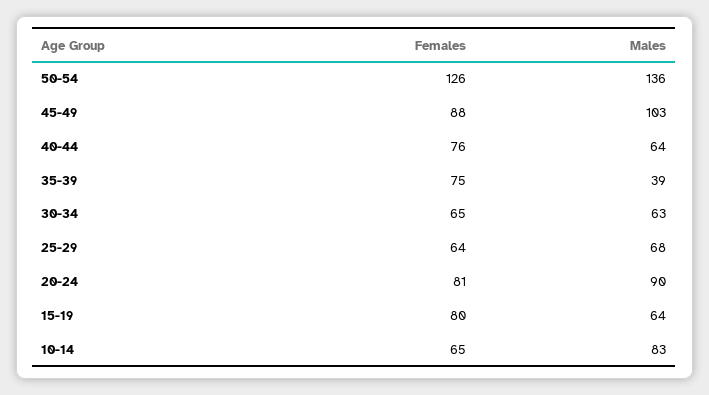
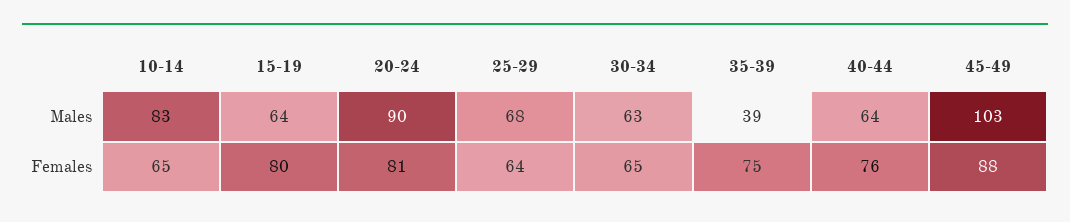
  {
    "Females": {
-     "50-54": 126,
      "45-49": 88,
      "40-44": 76,
      "35-39": 75,
      "30-34": 65,
      "25-29": 64,
      "20-24": 81,
      "15-19": 80,
      "10-14": 65
    },
    "Males": {
-     "50-54": 136,
      "45-49": 103,
      "40-44": 64,
      "35-39": 39,
      "30-34": 63,
      "25-29": 68,
      "20-24": 90,
      "15-19": 64,
      "10-14": 83
    }
  }

